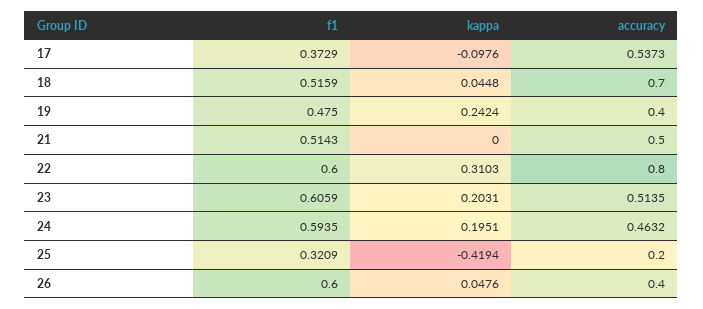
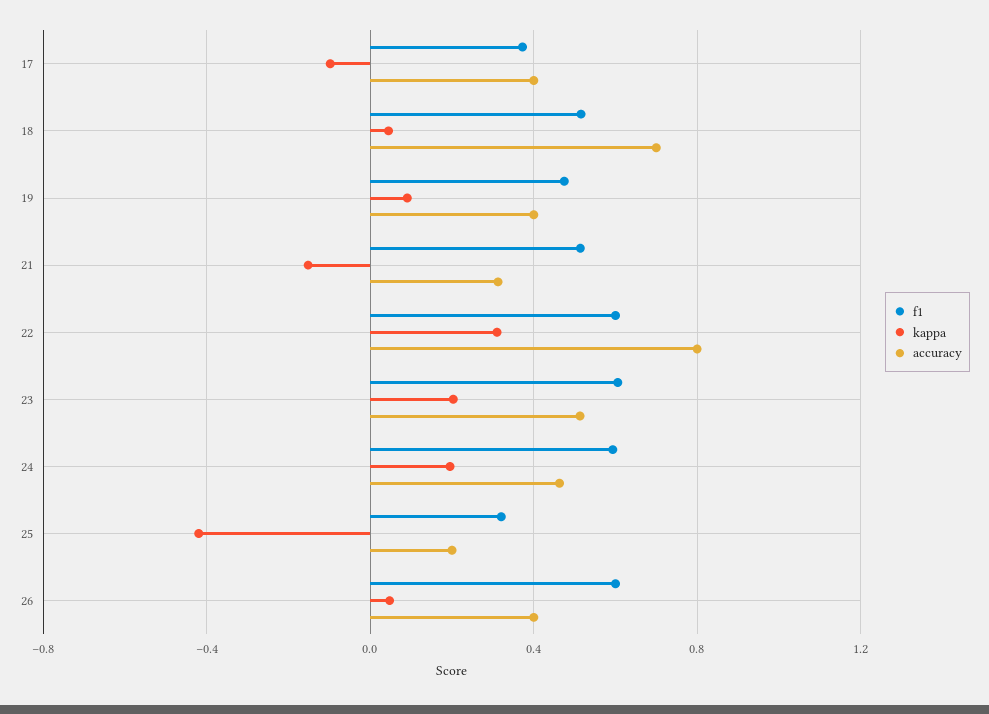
  {
    "f1": {
      "17": 0.3729,
      "18": 0.5159,
      "19": 0.475,
      "21": 0.5143,
      "22": 0.6,
      "23": 0.6059,
      "24": 0.5935,
      "25": 0.3209,
      "26": 0.6
    },
    "kappa": {
      "17": -0.0976,
      "18": 0.0448,
-     "19": 0.2424,
+     "19": 0.1,
-     "21": 0,
+     "21": -0.15,
      "22": 0.3103,
      "23": 0.2031,
      "24": 0.1951,
      "25": -0.4194,
      "26": 0.0476
    },
    "accuracy": {
-     "17": 0.5373,
+     "17": 0.4,
      "18": 0.7,
      "19": 0.4,
-     "21": 0.5,
+     "21": 0.3,
      "22": 0.8,
      "23": 0.5135,
      "24": 0.4632,
      "25": 0.2,
      "26": 0.4
    }
  }

